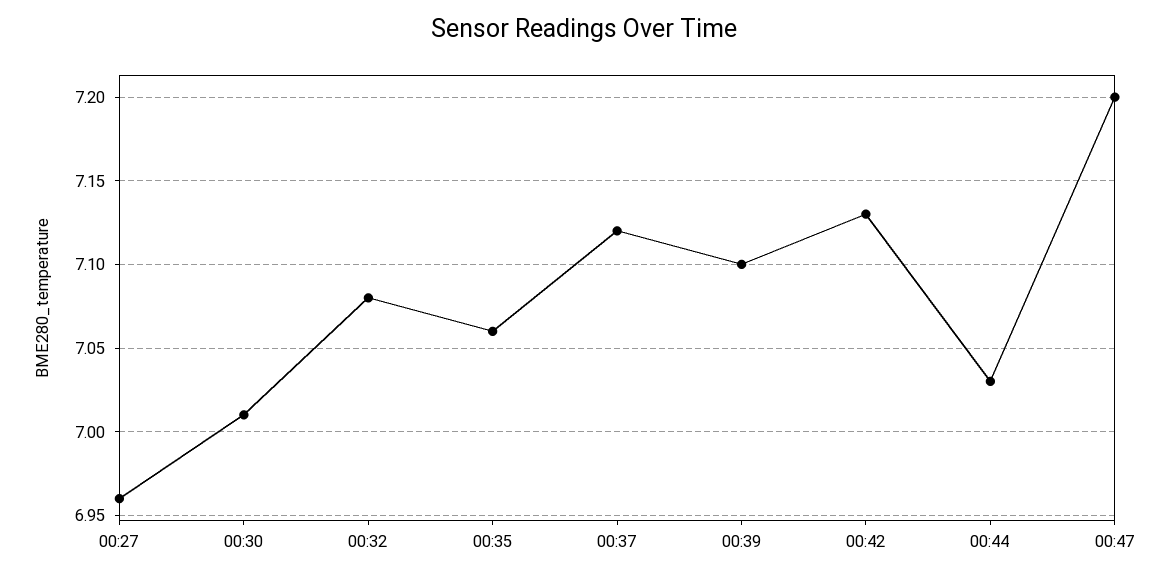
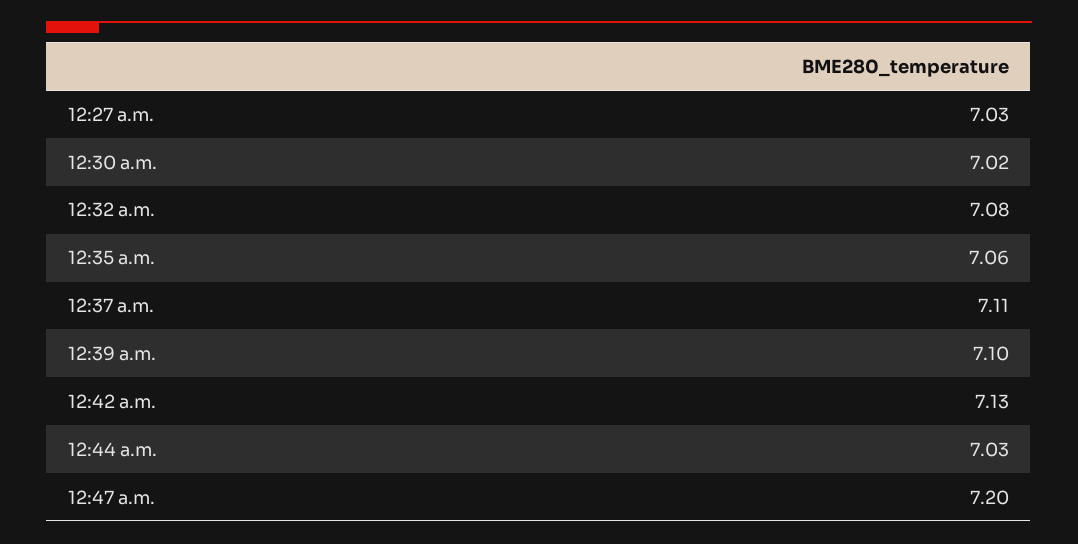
  {
-   "00:27": 6.96,
+   "00:27": 7.03,
-   "00:30": 7.01,
+   "00:30": 7.02,
    "00:32": 7.08,
    "00:35": 7.06,
-   "00:37": 7.12,
+   "00:37": 7.11,
    "00:39": 7.1,
    "00:42": 7.13,
    "00:44": 7.03,
    "00:47": 7.2
  }

